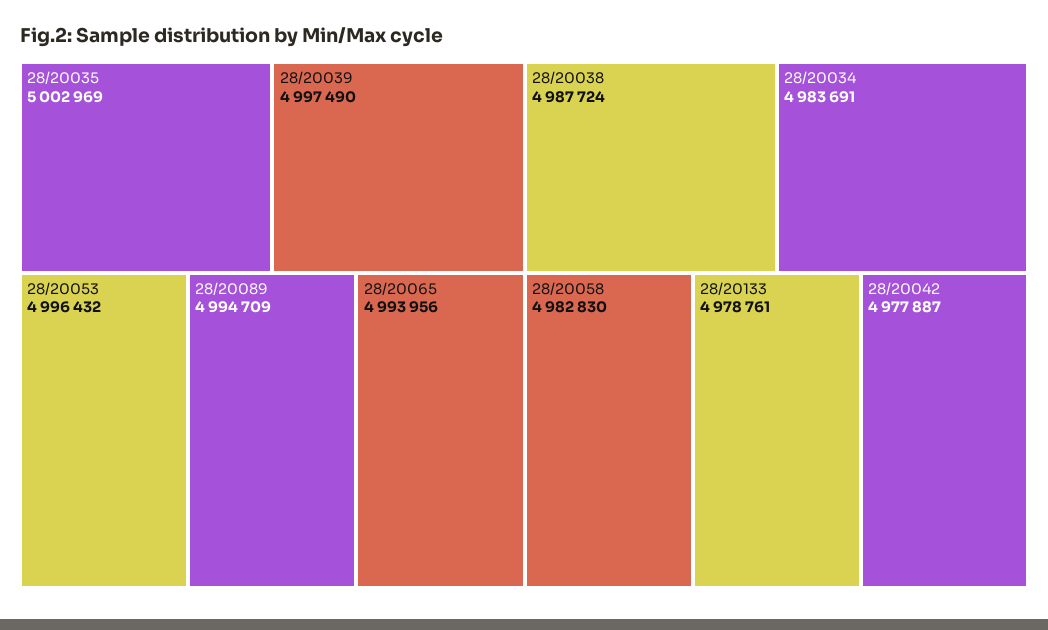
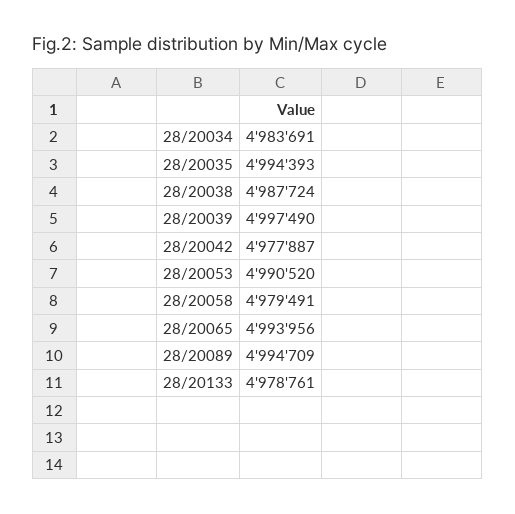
  {
-   "28/20035": 5002969,
+   "28/20035": 4994393,
    "28/20039": 4997490,
-   "28/20053": 4996432,
+   "28/20053": 4990520,
    "28/20089": 4994709,
    "28/20065": 4993956,
    "28/20038": 4987724,
    "28/20034": 4983691,
-   "28/20058": 4982830,
+   "28/20058": 4979491,
    "28/20133": 4978761,
    "28/20042": 4977887
  }

